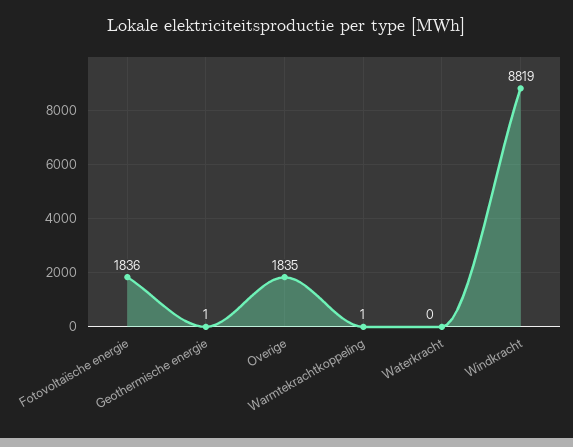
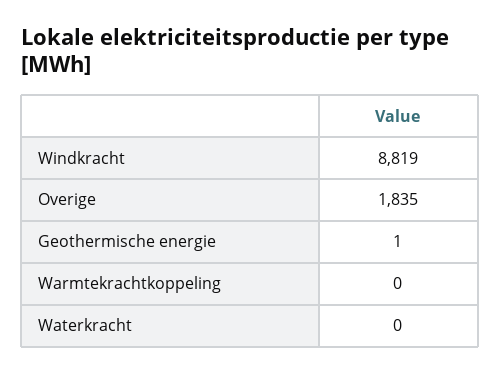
  {
-   "Fotovoltaïsche energie": 1836,
    "Geothermische energie": 1,
    "Overige": 1835,
-   "Warmtekrachtkoppeling": 1,
+   "Warmtekrachtkoppeling": 0,
    "Waterkracht": 0,
    "Windkracht": 8819
  }

